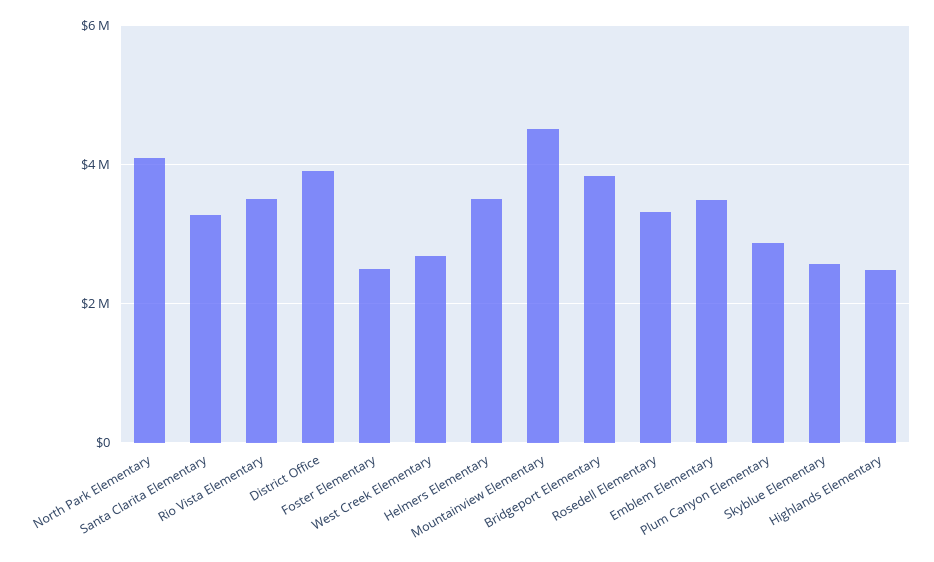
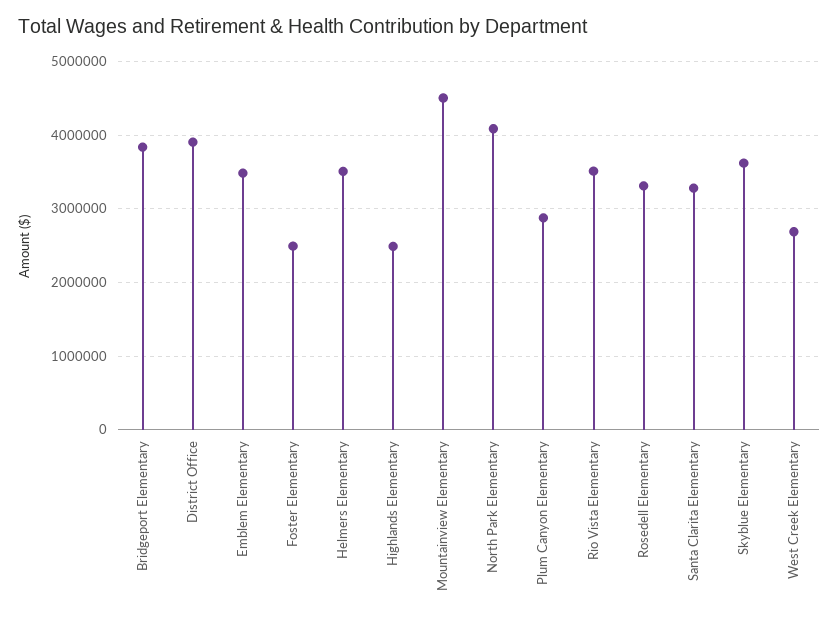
  {
    "North Park Elementary": 4100000,
    "Santa Clarita Elementary": 3300000,
    "Rio Vista Elementary": 3500000,
    "District Office": 3900000,
    "Foster Elementary": 2500000,
    "West Creek Elementary": 2700000,
    "Helmers Elementary": 3500000,
    "Mountainview Elementary": 4500000,
    "Bridgeport Elementary": 3800000,
    "Rosedell Elementary": 3300000,
    "Emblem Elementary": 3500000,
    "Plum Canyon Elementary": 2900000,
-   "Skyblue Elementary": 2600000,
+   "Skyblue Elementary": 3600000,
    "Highlands Elementary": 2500000
  }

